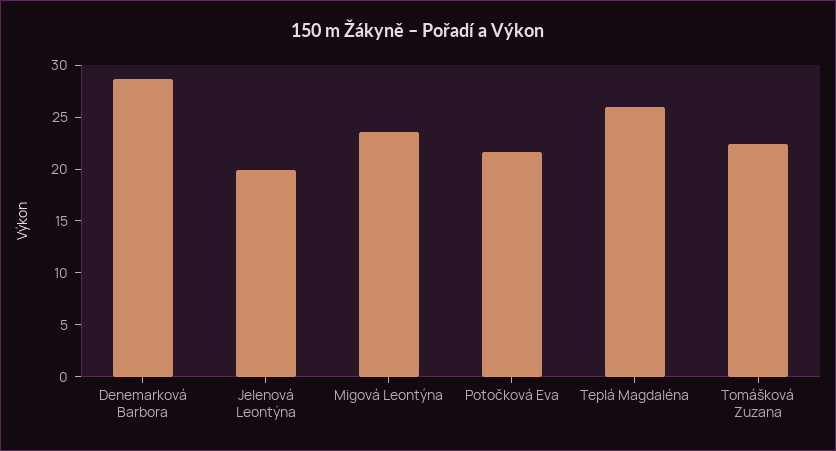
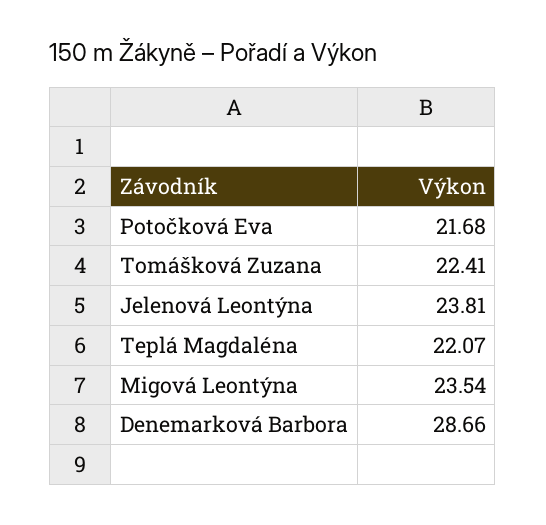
  {
    "Denemarková Barbora": 28.66,
-   "Jelenová Leontýna": 20,
+   "Jelenová Leontýna": 23.81,
    "Migová Leontýna": 23.54,
    "Potočková Eva": 21.68,
-   "Teplá Magdaléna": 26,
+   "Teplá Magdaléna": 22.07,
    "Tomášková Zuzana": 22.41
  }

